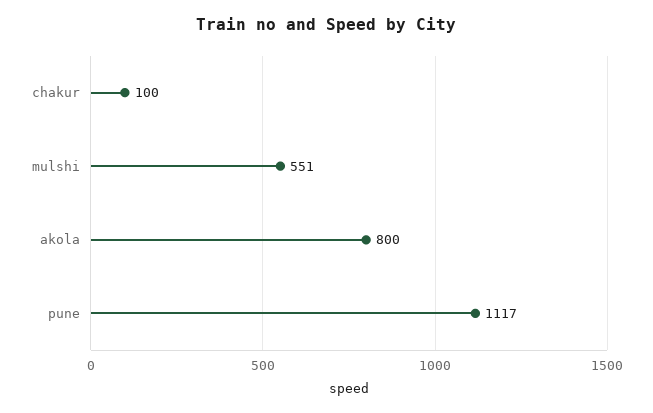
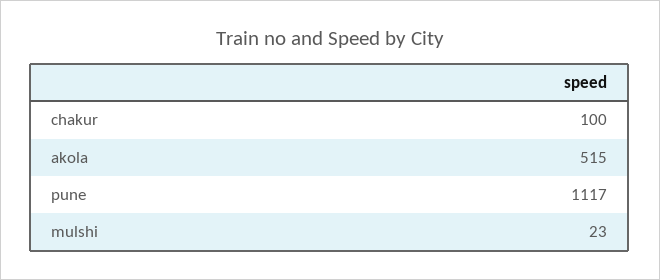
  {
    "chakur": 100,
-   "mulshi": 551,
+   "mulshi": 23,
-   "akola": 800,
+   "akola": 515,
    "pune": 1117
  }

